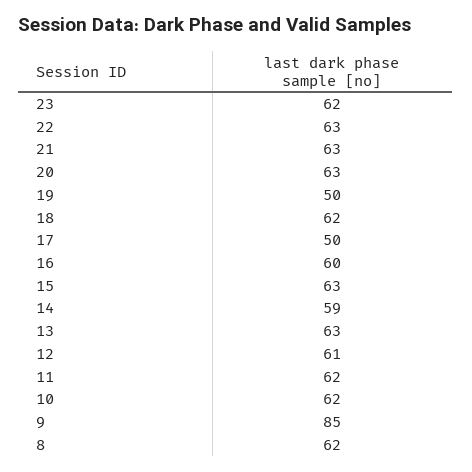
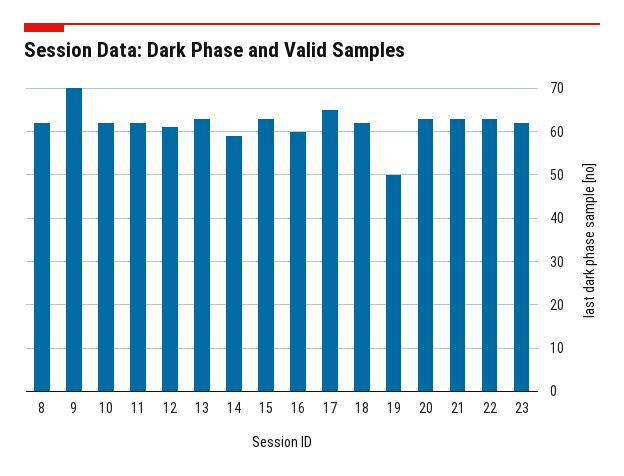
  {
    "23": 62,
    "22": 63,
    "21": 63,
    "20": 63,
    "19": 50,
    "18": 62,
-   "17": 50,
+   "17": 65,
    "16": 60,
    "15": 63,
    "14": 59,
    "13": 63,
    "12": 61,
    "11": 62,
    "10": 62,
-   "9": 85,
+   "9": 70,
    "8": 62
  }

